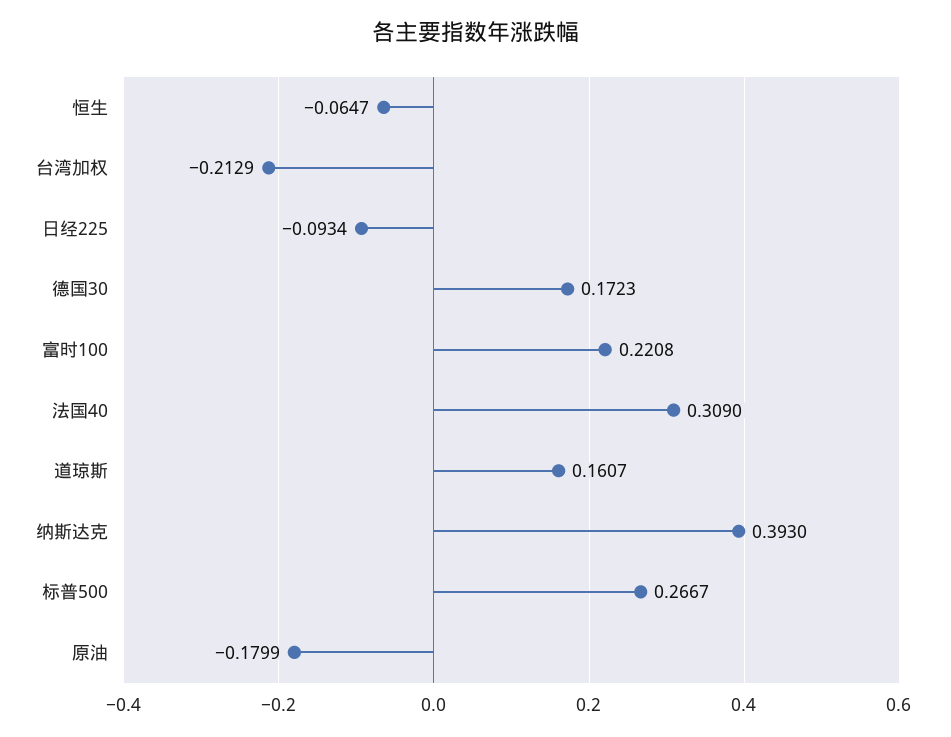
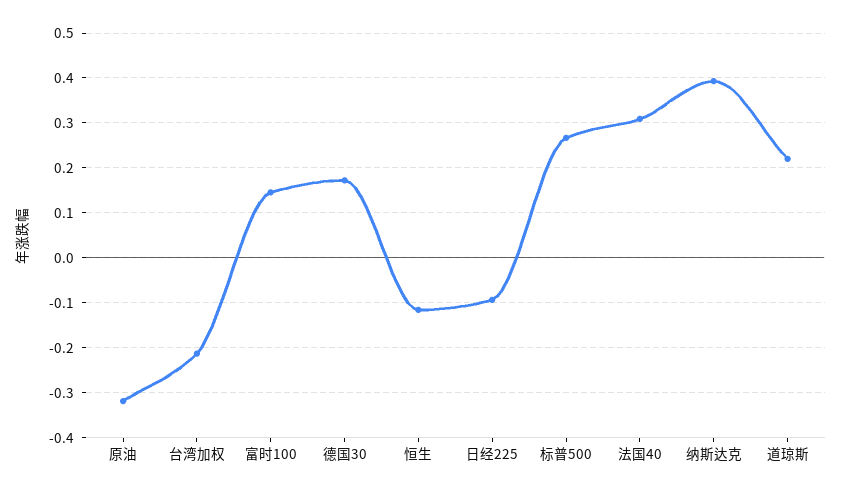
  {
-   "恒生": -0.0647,
+   "恒生": -0.12,
    "台湾加权": -0.2129,
    "日经225": -0.0934,
    "德国30": 0.1723,
-   "富时100": 0.2208,
+   "富时100": 0.14,
    "法国40": 0.309,
-   "道琼斯": 0.1607,
+   "道琼斯": 0.22,
    "纳斯达克": 0.393,
    "标普500": 0.2667,
-   "原油": -0.1799
+   "原油": -0.32
  }

